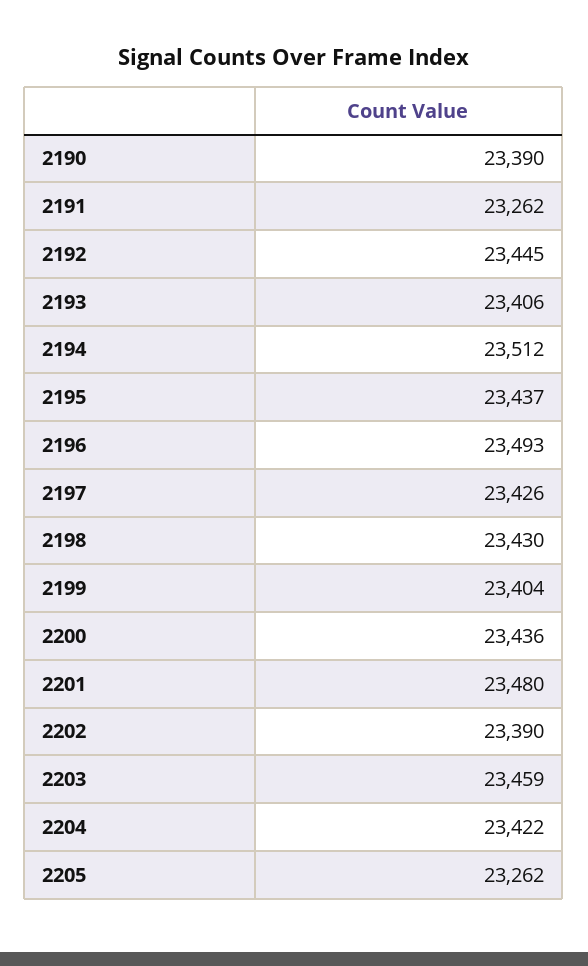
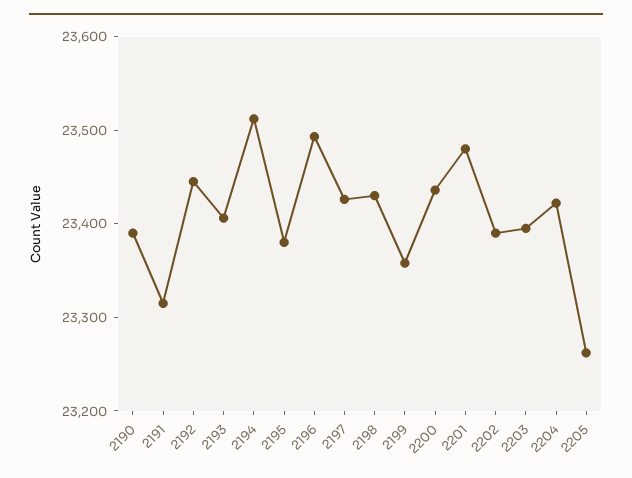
  {
    "2190": 23390,
-   "2191": 23262,
+   "2191": 23320,
    "2192": 23445,
    "2193": 23406,
    "2194": 23512,
-   "2195": 23437,
+   "2195": 23380,
    "2196": 23493,
    "2197": 23426,
    "2198": 23430,
-   "2199": 23404,
+   "2199": 23360,
    "2200": 23436,
    "2201": 23480,
    "2202": 23390,
-   "2203": 23459,
+   "2203": 23400,
    "2204": 23422,
    "2205": 23262
  }

